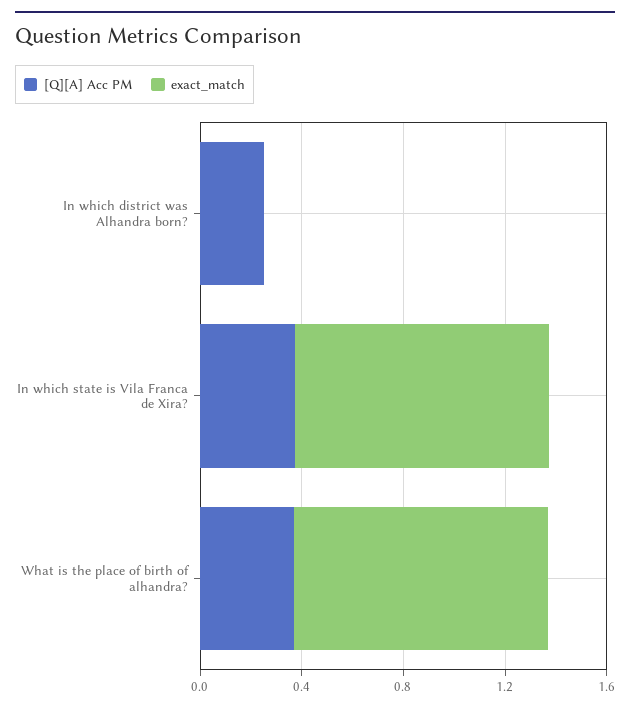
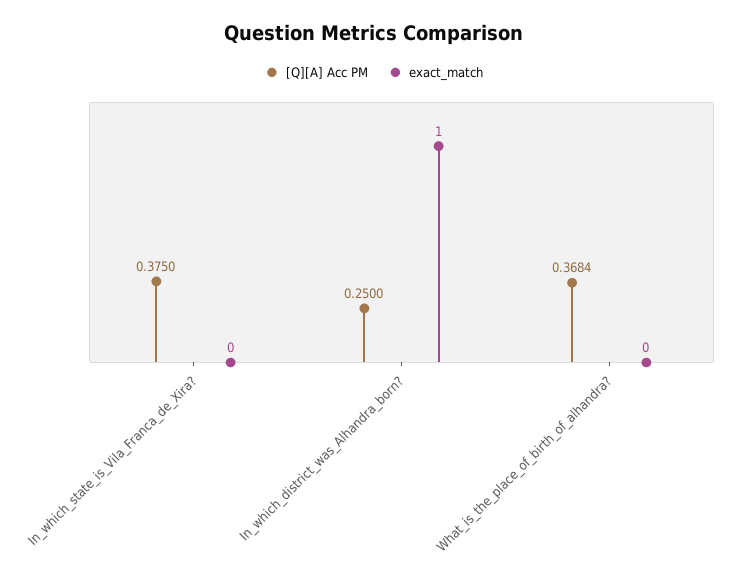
  {
    "[Q][A] Acc PM": {
      "In which district was Alhandra born?": 0.25,
      "In which state is Vila Franca de Xira?": 0.375,
      "What is the place of birth of alhandra?": 0.3684
    },
    "exact_match": {
-     "In which district was Alhandra born?": 0,
+     "In which district was Alhandra born?": 1,
-     "In which state is Vila Franca de Xira?": 1,
+     "In which state is Vila Franca de Xira?": 0,
-     "What is the place of birth of alhandra?": 1
+     "What is the place of birth of alhandra?": 0
    }
  }

